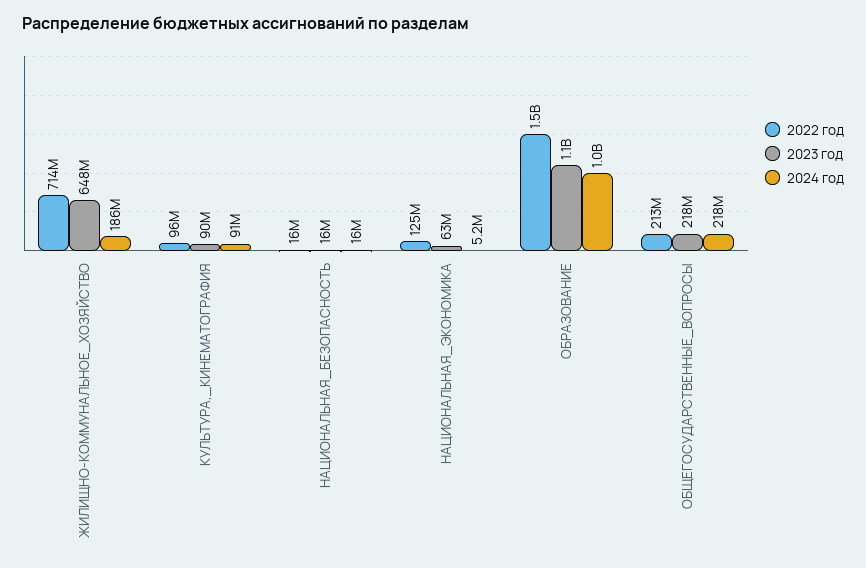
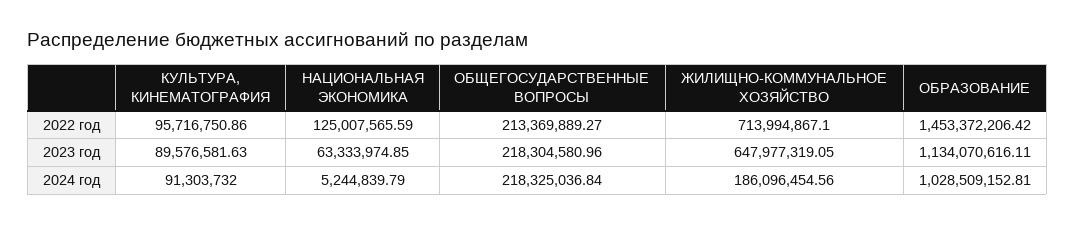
  {
    "2022 год": {
      "ЖИЛИЩНО-КОММУНАЛЬНОЕ_ХОЗЯЙСТВО": 713994867.1,
      "КУЛЬТУРА,_КИНЕМАТОГРАФИЯ": 95716750.86,
-     "НАЦИОНАЛЬНАЯ_БЕЗОПАСНОСТЬ": 16000000,
      "НАЦИОНАЛЬНАЯ_ЭКОНОМИКА": 125007565.59,
      "ОБРАЗОВАНИЕ": 1453372206.42,
      "ОБЩЕГОСУДАРСТВЕННЫЕ_ВОПРОСЫ": 213369889.27
    },
    "2023 год": {
      "ЖИЛИЩНО-КОММУНАЛЬНОЕ_ХОЗЯЙСТВО": 647977319.05,
      "КУЛЬТУРА,_КИНЕМАТОГРАФИЯ": 89576581.63,
-     "НАЦИОНАЛЬНАЯ_БЕЗОПАСНОСТЬ": 16000000,
      "НАЦИОНАЛЬНАЯ_ЭКОНОМИКА": 63333974.85,
      "ОБРАЗОВАНИЕ": 1134070616.11,
      "ОБЩЕГОСУДАРСТВЕННЫЕ_ВОПРОСЫ": 218304580.96
    },
    "2024 год": {
      "ЖИЛИЩНО-КОММУНАЛЬНОЕ_ХОЗЯЙСТВО": 186096454.56,
      "КУЛЬТУРА,_КИНЕМАТОГРАФИЯ": 91303732,
-     "НАЦИОНАЛЬНАЯ_БЕЗОПАСНОСТЬ": 16000000,
      "НАЦИОНАЛЬНАЯ_ЭКОНОМИКА": 5244839.79,
      "ОБРАЗОВАНИЕ": 1028509152.81,
      "ОБЩЕГОСУДАРСТВЕННЫЕ_ВОПРОСЫ": 218325036.84
    }
  }

